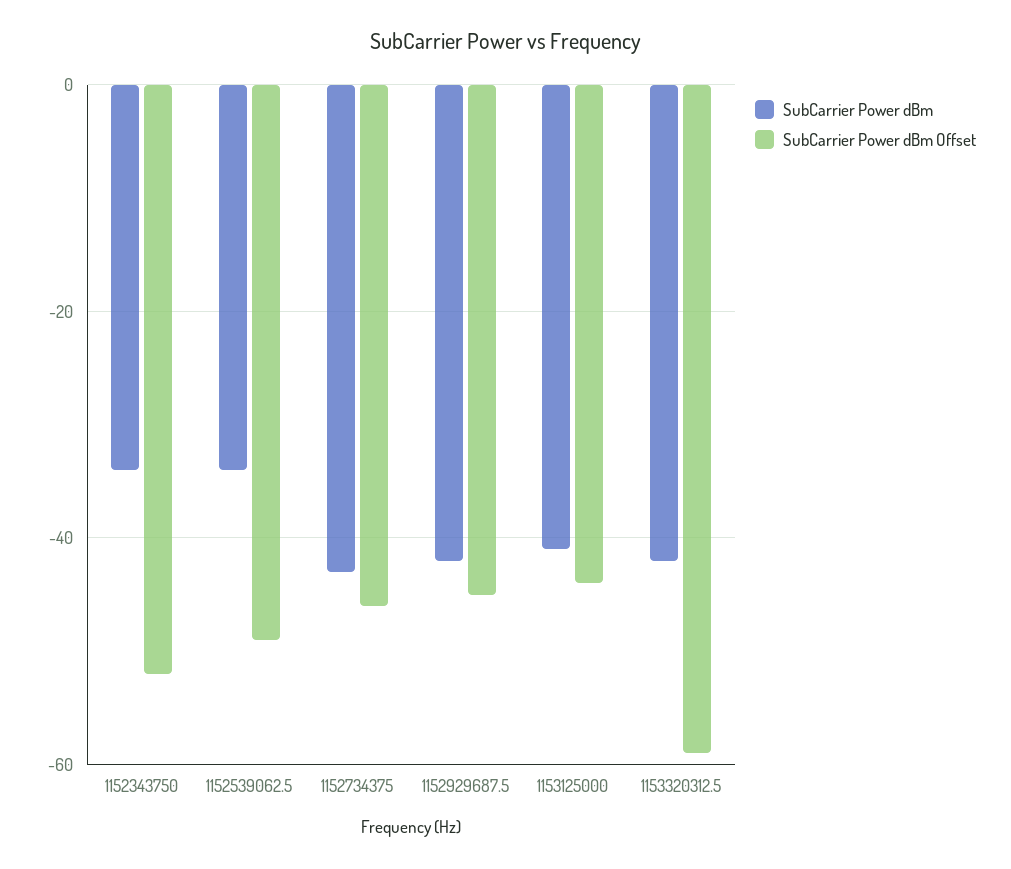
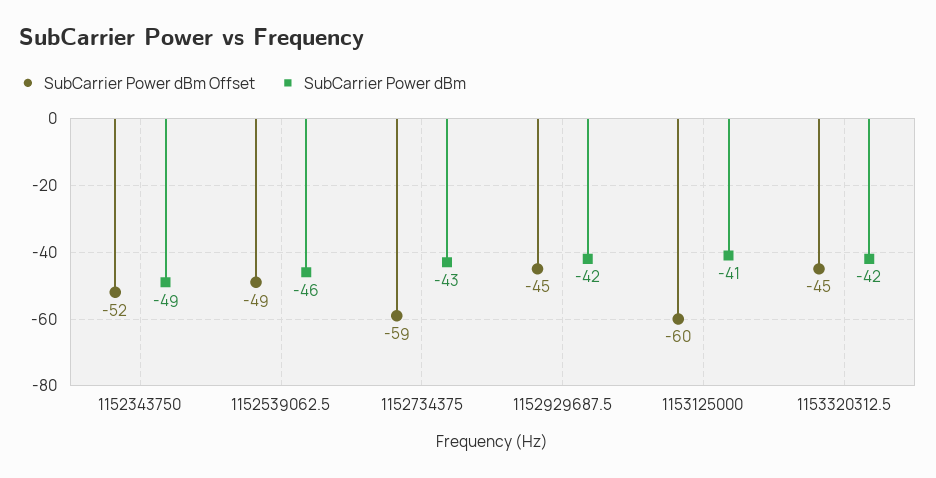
  {
    "SubCarrier Power dBm": {
-     "1152343750": -35,
+     "1152343750": -49,
-     "1152539062.5": -35,
+     "1152539062.5": -46,
      "1152734375": -43,
      "1152929687.5": -42,
      "1153125000": -41,
      "1153320312.5": -42
    },
    "SubCarrier Power dBm Offset": {
      "1152343750": -52,
      "1152539062.5": -49,
-     "1152734375": -45,
+     "1152734375": -59,
      "1152929687.5": -45,
-     "1153125000": -45,
+     "1153125000": -60,
-     "1153320312.5": -60
+     "1153320312.5": -45
    }
  }

